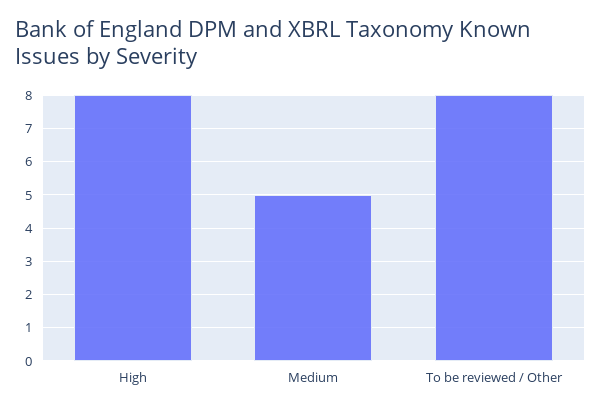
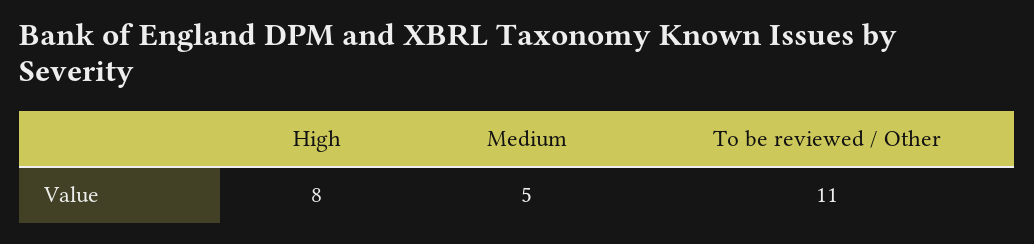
  {
    "High": 8,
    "Medium": 5,
-   "To be reviewed / Other": 8
+   "To be reviewed / Other": 11
  }

